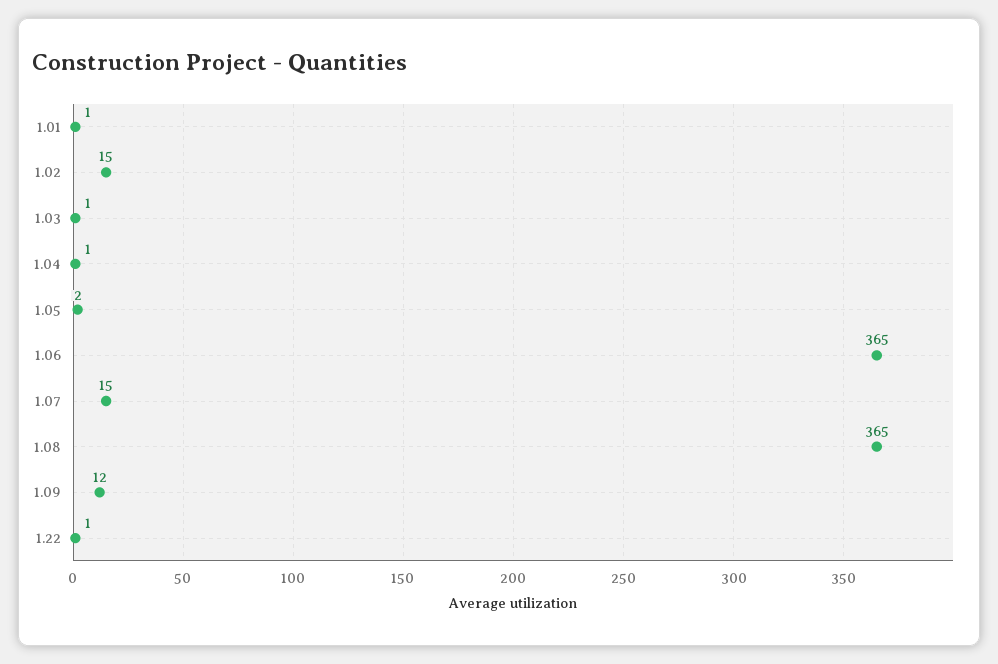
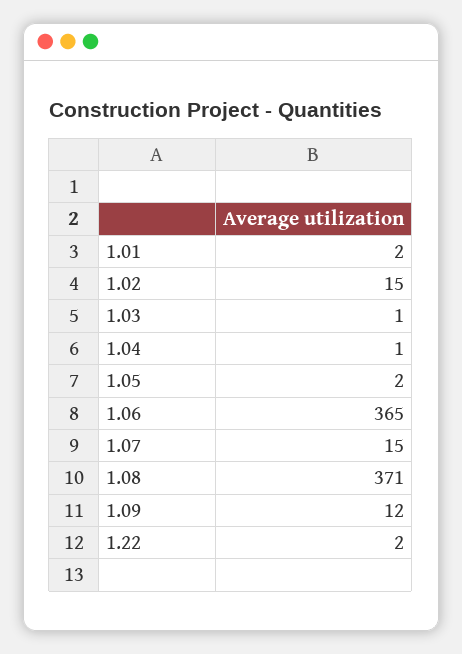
  {
-   "1.01": 1,
+   "1.01": 2,
    "1.02": 15,
    "1.03": 1,
    "1.04": 1,
    "1.05": 2,
    "1.06": 365,
    "1.07": 15,
-   "1.08": 365,
+   "1.08": 371,
    "1.09": 12,
-   "1.22": 1
+   "1.22": 2
  }

